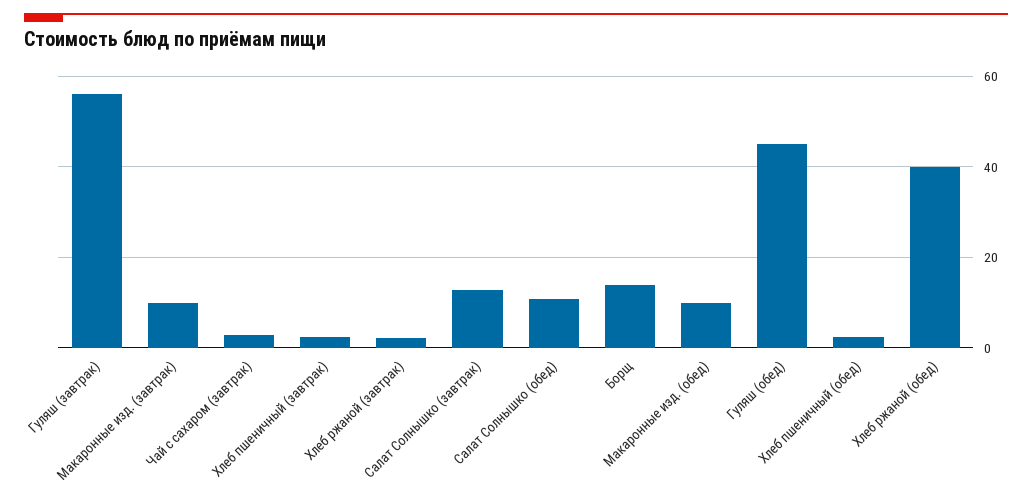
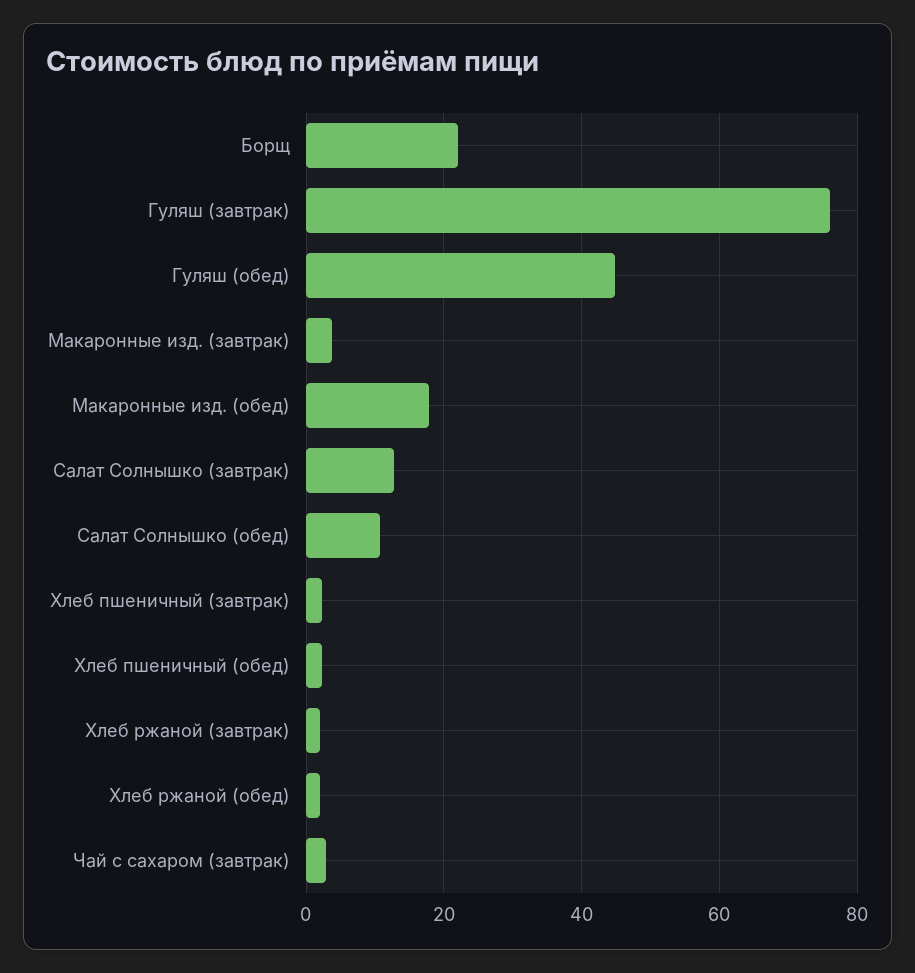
  {
-   "Гуляш (завтрак)": 56,
+   "Гуляш (завтрак)": 76,
-   "Макаронные изд. (завтрак)": 10,
+   "Макаронные изд. (завтрак)": 4,
    "Чай с сахаром (завтрак)": 2,
    "Хлеб пшеничный (завтрак)": 2,
    "Хлеб ржаной (завтрак)": 2,
    "Салат Солнышко (завтрак)": 12,
    "Салат Солнышко (обед)": 10,
-   "Борщ": 14,
+   "Борщ": 22,
-   "Макаронные изд. (обед)": 10,
+   "Макаронные изд. (обед)": 18,
    "Гуляш (обед)": 44,
    "Хлеб пшеничный (обед)": 2,
-   "Хлеб ржаной (обед)": 40
+   "Хлеб ржаной (обед)": 2
  }

